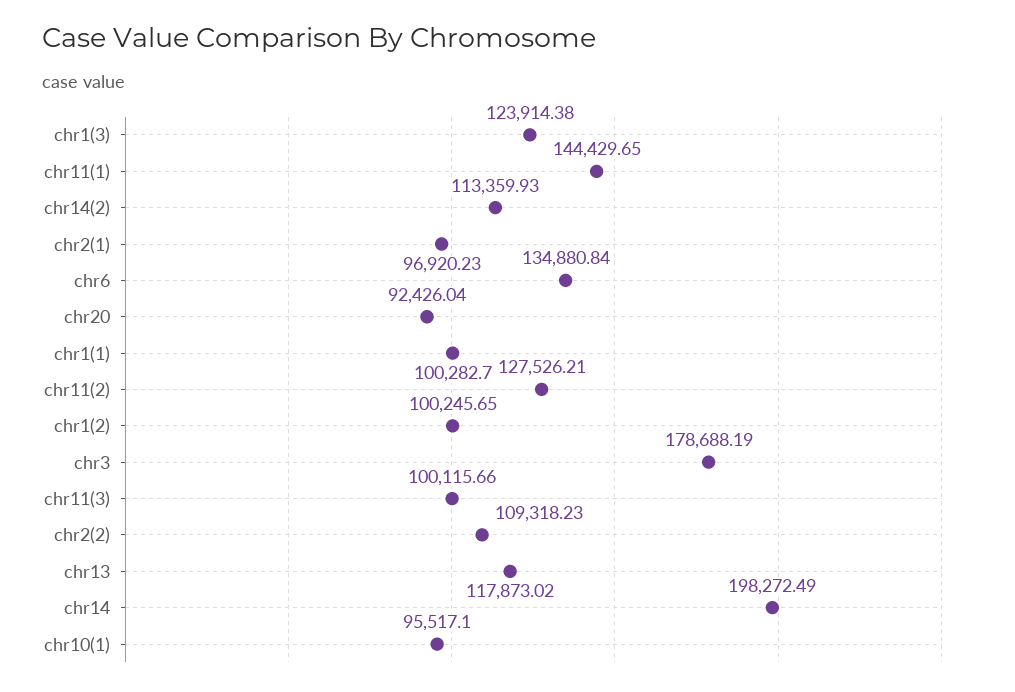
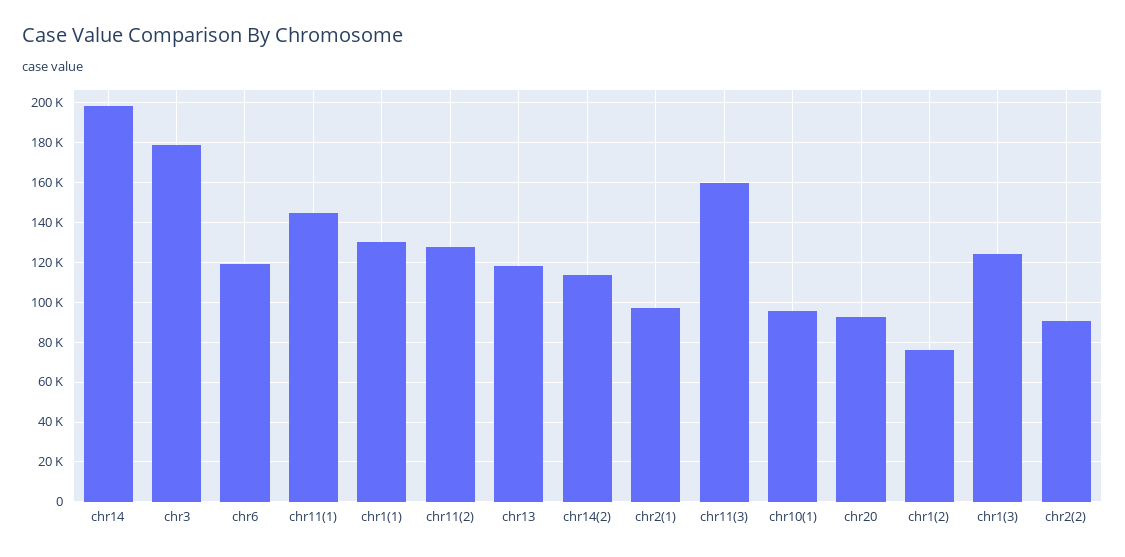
  {
    "chr1(3)": 123914.38,
    "chr11(1)": 144429.65,
    "chr14(2)": 113359.93,
    "chr2(1)": 96920.23,
-   "chr6": 134880.84,
+   "chr6": 120000,
    "chr20": 92426.04,
-   "chr1(1)": 100282.7,
+   "chr1(1)": 130000,
    "chr11(2)": 127526.21,
-   "chr1(2)": 100245.65,
+   "chr1(2)": 75000,
    "chr3": 178688.19,
-   "chr11(3)": 100115.66,
+   "chr11(3)": 160000,
-   "chr2(2)": 109318.23,
+   "chr2(2)": 90000,
    "chr13": 117873.02,
    "chr14": 198272.49,
    "chr10(1)": 95517.1
  }

